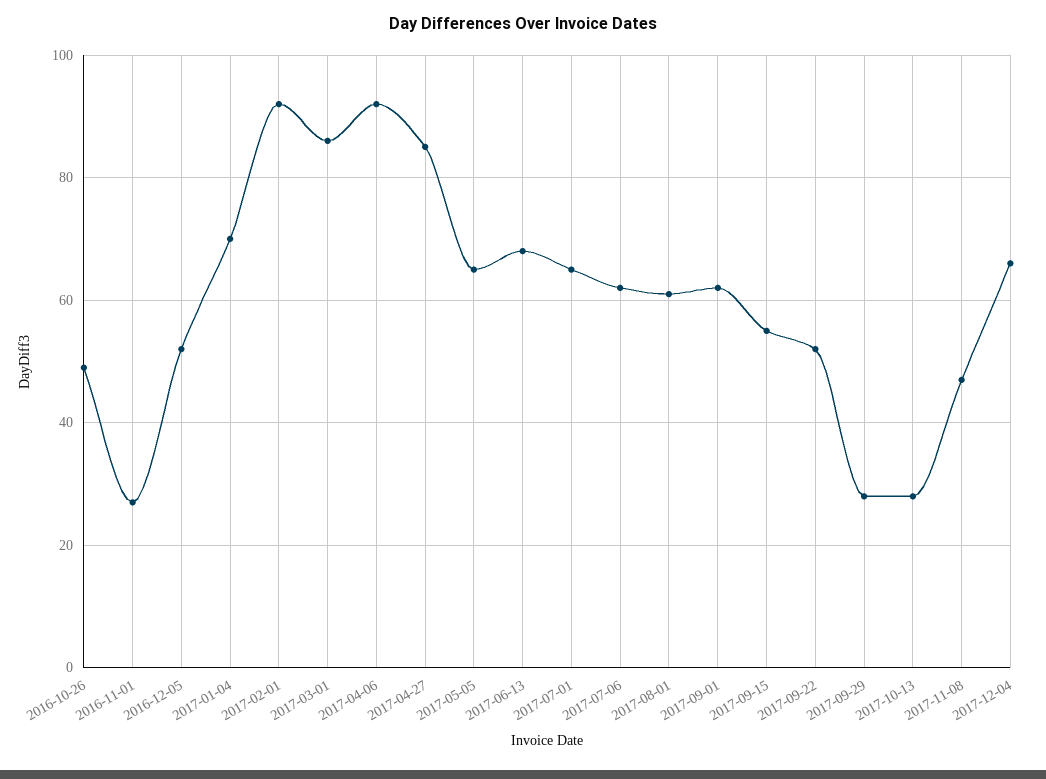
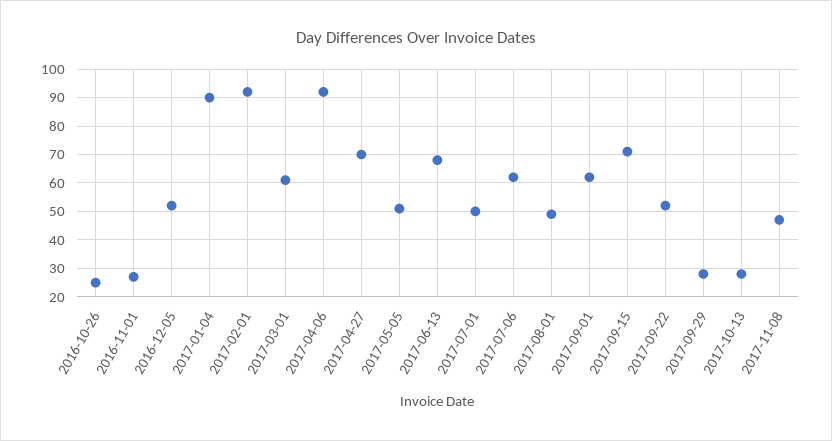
  {
-   "2016-10-26": 50,
+   "2016-10-26": 25,
    "2016-11-01": 25,
    "2016-12-05": 50,
-   "2017-01-04": 70,
+   "2017-01-04": 90,
    "2017-02-01": 90,
-   "2017-03-01": 85,
+   "2017-03-01": 60,
    "2017-04-06": 90,
-   "2017-04-27": 85,
+   "2017-04-27": 70,
-   "2017-05-05": 65,
+   "2017-05-05": 50,
    "2017-06-13": 70,
-   "2017-07-01": 65,
+   "2017-07-01": 50,
    "2017-07-06": 60,
-   "2017-08-01": 60,
+   "2017-08-01": 50,
    "2017-09-01": 60,
-   "2017-09-15": 55,
+   "2017-09-15": 70,
    "2017-09-22": 50,
    "2017-09-29": 30,
    "2017-10-13": 30,
-   "2017-11-08": 45,
+   "2017-11-08": 45
-   "2017-12-04": 65
  }

